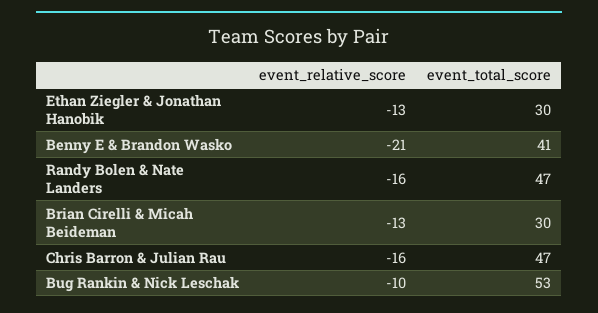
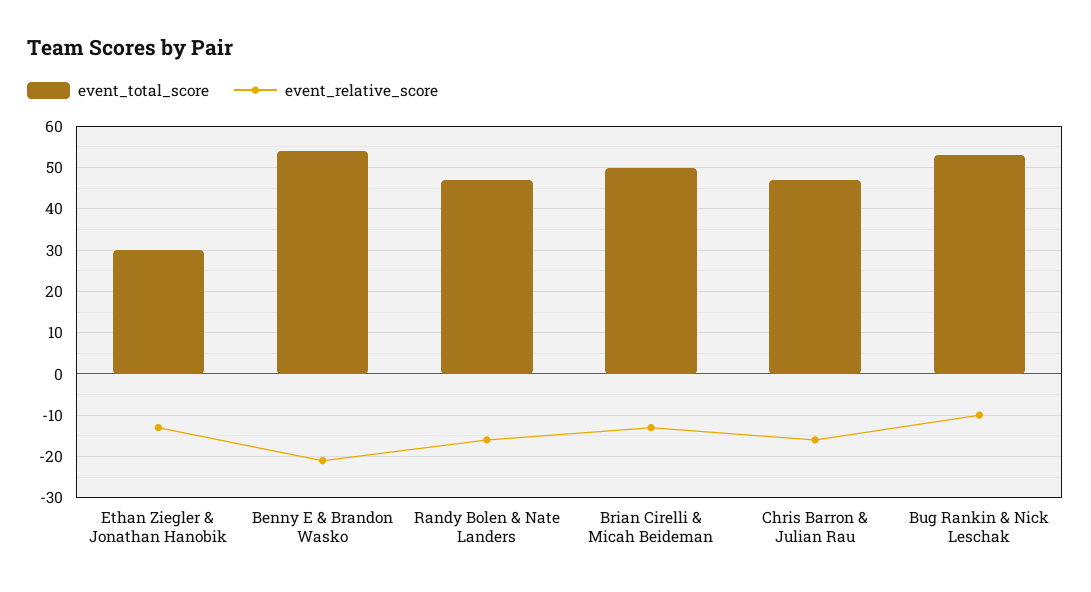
  {
    "event_relative_score": {
      "Ethan Ziegler & Jonathan Hanobik": -13,
      "Benny E & Brandon Wasko": -21,
      "Randy Bolen & Nate Landers": -16,
      "Brian Cirelli & Micah Beideman": -13,
      "Chris Barron & Julian Rau": -16,
      "Bug Rankin & Nick Leschak": -10
    },
    "event_total_score": {
      "Ethan Ziegler & Jonathan Hanobik": 30,
-     "Benny E & Brandon Wasko": 41,
+     "Benny E & Brandon Wasko": 55,
      "Randy Bolen & Nate Landers": 47,
-     "Brian Cirelli & Micah Beideman": 30,
+     "Brian Cirelli & Micah Beideman": 50,
      "Chris Barron & Julian Rau": 47,
      "Bug Rankin & Nick Leschak": 53
    }
  }

